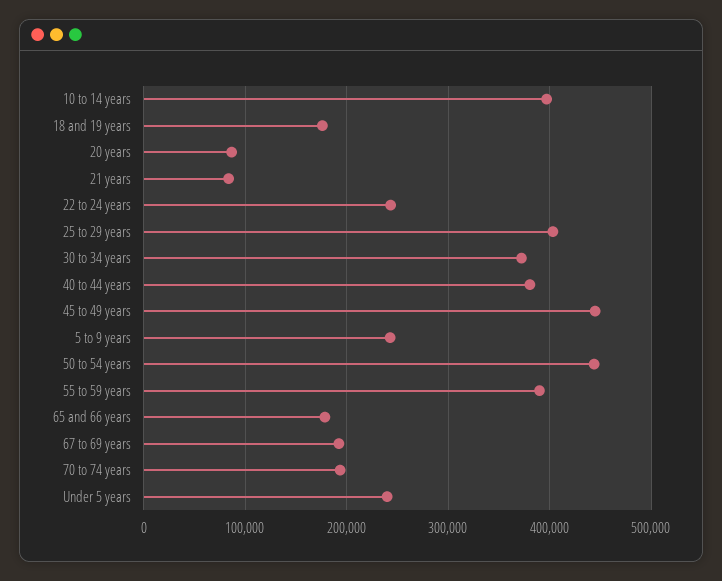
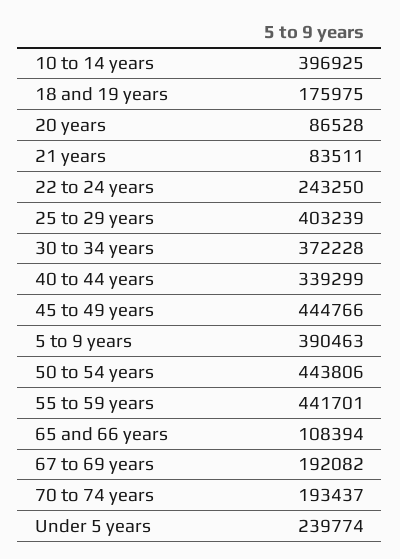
  {
    "10 to 14 years": 396925,
    "18 and 19 years": 175975,
    "20 years": 86528,
    "21 years": 83511,
    "22 to 24 years": 243250,
    "25 to 29 years": 403239,
    "30 to 34 years": 372228,
-   "40 to 44 years": 380000,
+   "40 to 44 years": 339299,
    "45 to 49 years": 444766,
-   "5 to 9 years": 240000,
+   "5 to 9 years": 390463,
    "50 to 54 years": 443806,
-   "55 to 59 years": 390000,
+   "55 to 59 years": 441701,
-   "65 and 66 years": 180000,
+   "65 and 66 years": 108394,
    "67 to 69 years": 192082,
    "70 to 74 years": 193437,
    "Under 5 years": 239774
  }

